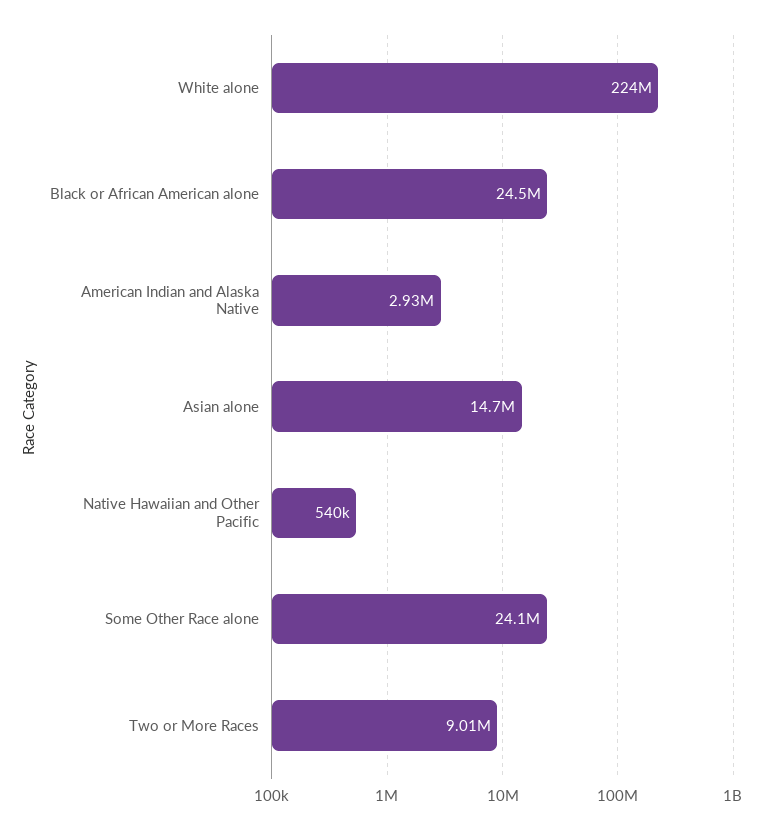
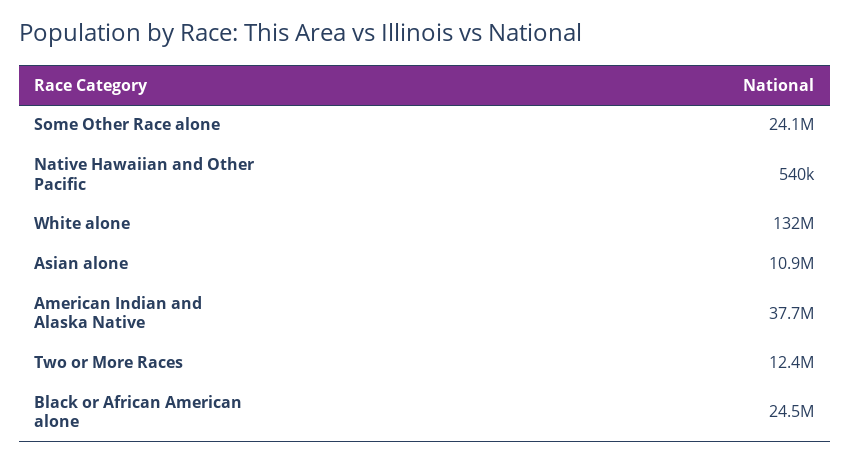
  {
-   "White alone": 224000000,
+   "White alone": 132000000,
    "Black or African American alone": 24500000,
-   "American Indian and Alaska Native": 2930000,
+   "American Indian and Alaska Native": 37700000,
-   "Asian alone": 14700000,
+   "Asian alone": 10900000,
    "Native Hawaiian and Other Pacific": 540000,
    "Some Other Race alone": 24100000,
-   "Two or More Races": 9010000
+   "Two or More Races": 12400000
  }

